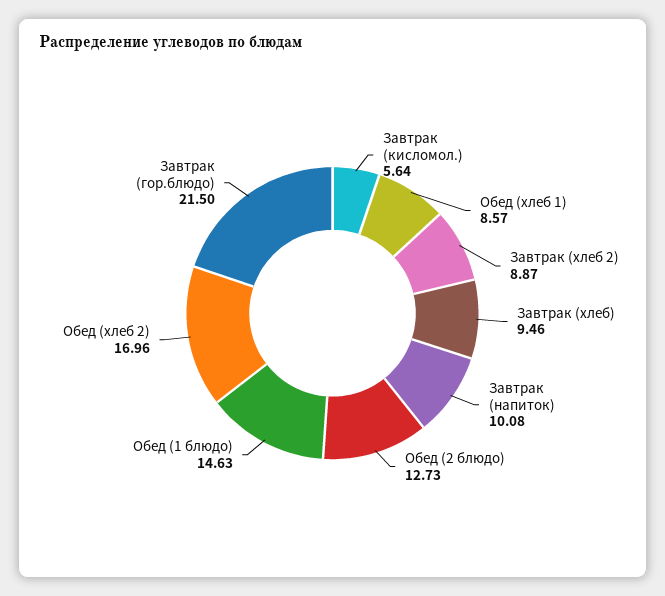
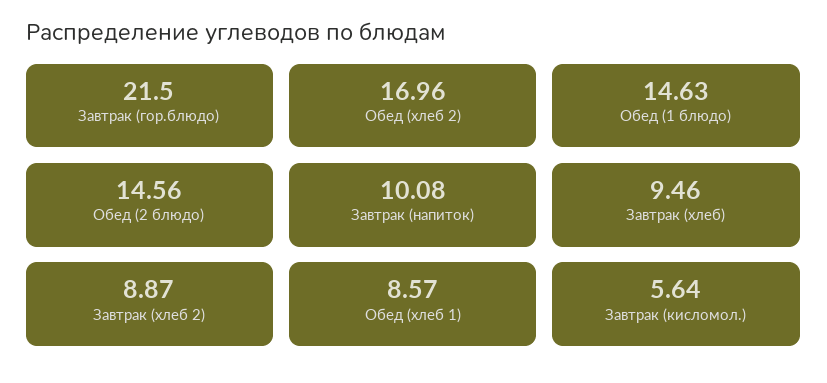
  {
    "Завтрак (кисломол.)": 5.64,
    "Обед (хлеб 1)": 8.57,
    "Завтрак (хлеб 2)": 8.87,
    "Завтрак (хлеб)": 9.46,
    "Завтрак (напиток)": 10.08,
-   "Обед (2 блюдо)": 12.73,
+   "Обед (2 блюдо)": 14.56,
    "Обед (1 блюдо)": 14.63,
    "Обед (хлеб 2)": 16.96,
    "Завтрак (гор.блюдо)": 21.5
  }

